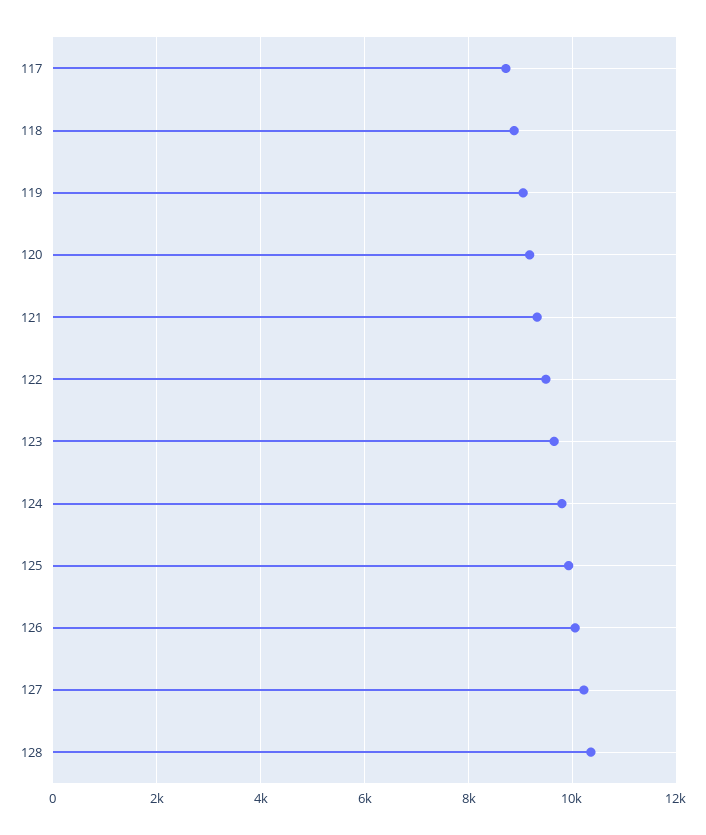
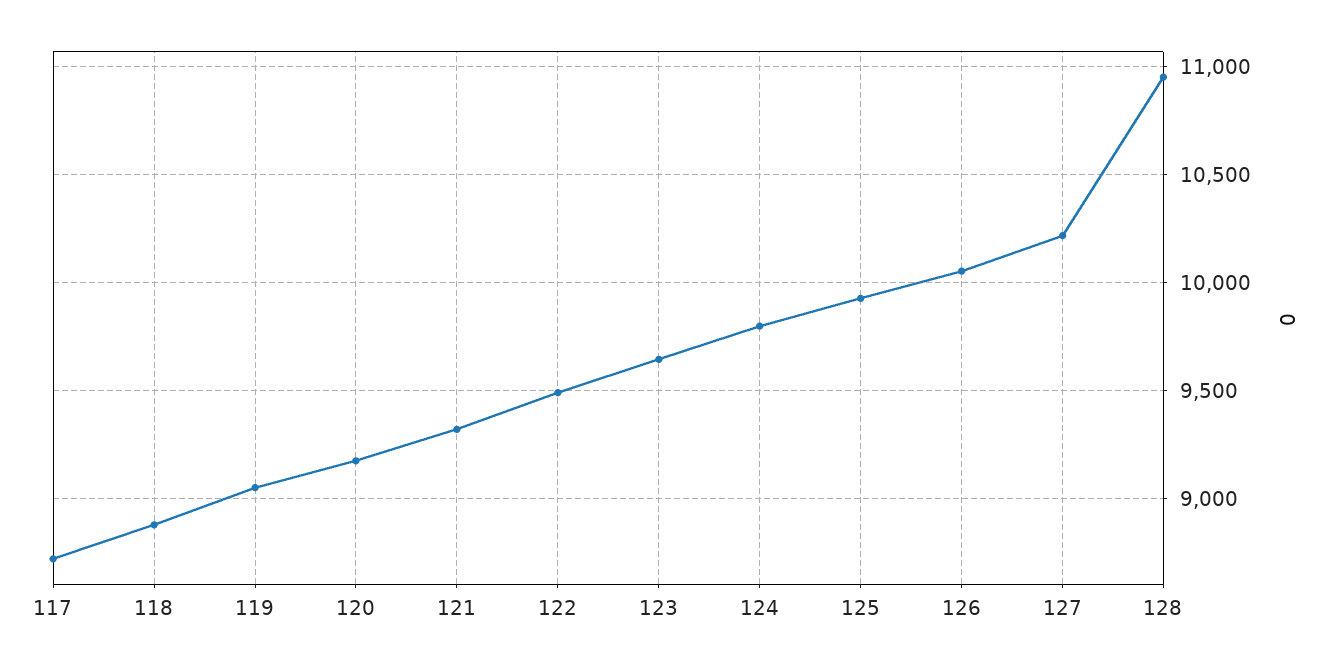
  {
    "117": 8700,
    "118": 8900,
    "119": 9050,
    "120": 9150,
    "121": 9300,
    "122": 9500,
    "123": 9650,
    "124": 9800,
    "125": 9950,
    "126": 10050,
    "127": 10200,
-   "128": 10400
+   "128": 10950
  }

